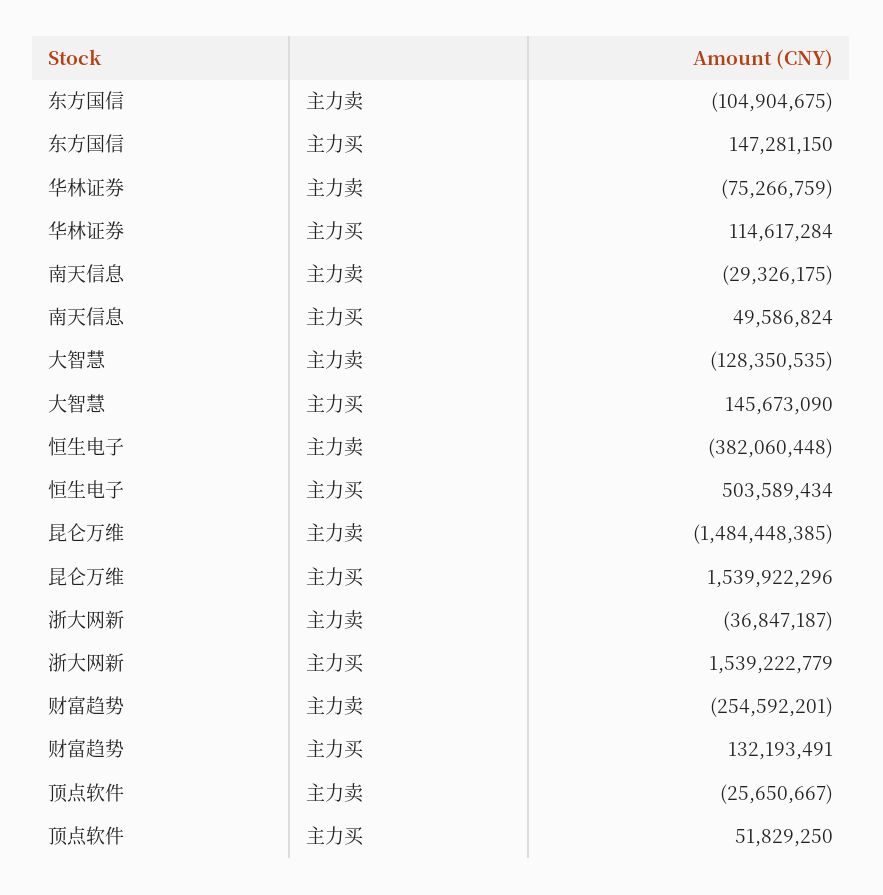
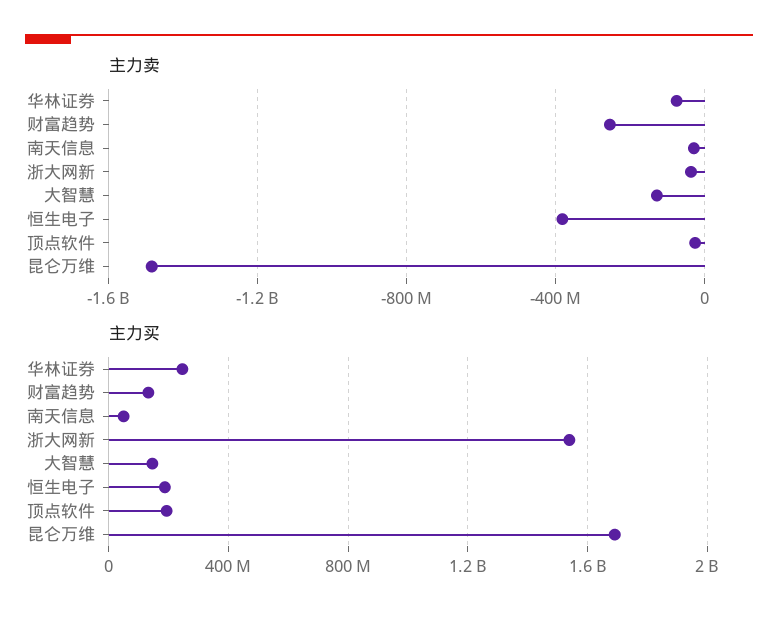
  {
    "主力卖": {
-     "东方国信": -104904675,
      "华林证券": -75266759,
      "南天信息": -29326175,
      "大智慧": -128350535,
      "恒生电子": -382060448,
      "昆仑万维": -1484448385,
      "浙大网新": -36847187,
      "财富趋势": -254592201,
      "顶点软件": -25650667
    },
    "主力买": {
-     "东方国信": 147281150,
-     "华林证券": 114617284,
+     "华林证券": 250000000,
      "南天信息": 49586824,
      "大智慧": 145673090,
-     "恒生电子": 503589434,
+     "恒生电子": 200000000,
-     "昆仑万维": 1539922296,
+     "昆仑万维": 1700000000,
      "浙大网新": 1539222779,
      "财富趋势": 132193491,
-     "顶点软件": 51829250
+     "顶点软件": 200000000
    }
  }

